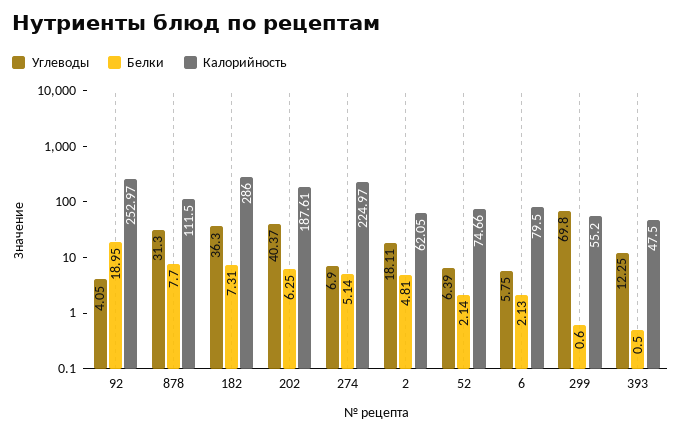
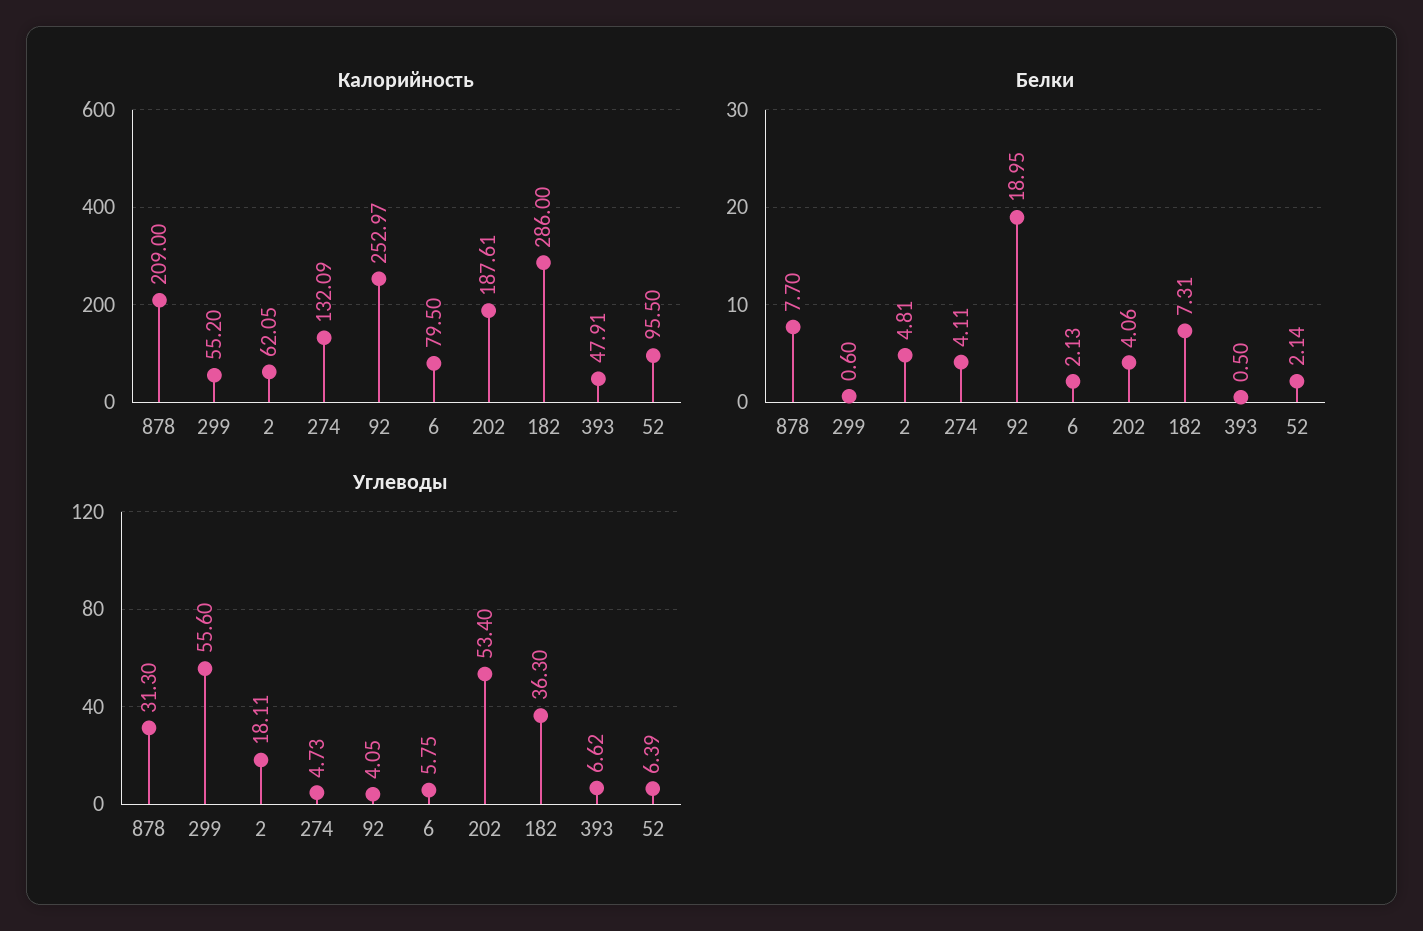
  {
    "Углеводы": {
      "92": 4.05,
      "878": 31.3,
      "182": 36.3,
-     "202": 40.37,
+     "202": 53.4,
-     "274": 6.9,
+     "274": 4.73,
      "2": 18.11,
      "52": 6.39,
      "6": 5.75,
-     "299": 69.8,
+     "299": 55.6,
-     "393": 12.25
+     "393": 6.62
    },
    "Белки": {
      "92": 18.95,
      "878": 7.7,
      "182": 7.31,
-     "202": 6.25,
+     "202": 4.06,
-     "274": 5.14,
+     "274": 4.11,
      "2": 4.81,
      "52": 2.14,
      "6": 2.13,
      "299": 0.6,
      "393": 0.5
    },
    "Калорийность": {
      "92": 252.97,
-     "878": 111.5,
+     "878": 209,
      "182": 286,
      "202": 187.61,
-     "274": 224.97,
+     "274": 132.09,
      "2": 62.05,
-     "52": 74.66,
+     "52": 95.5,
      "6": 79.5,
      "299": 55.2,
-     "393": 47.5
+     "393": 47.91
    }
  }

